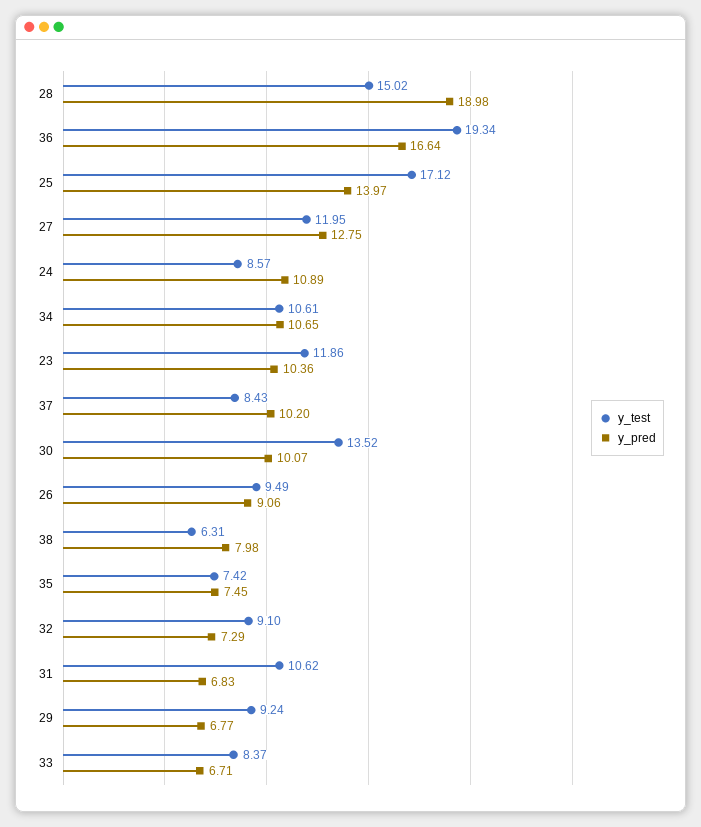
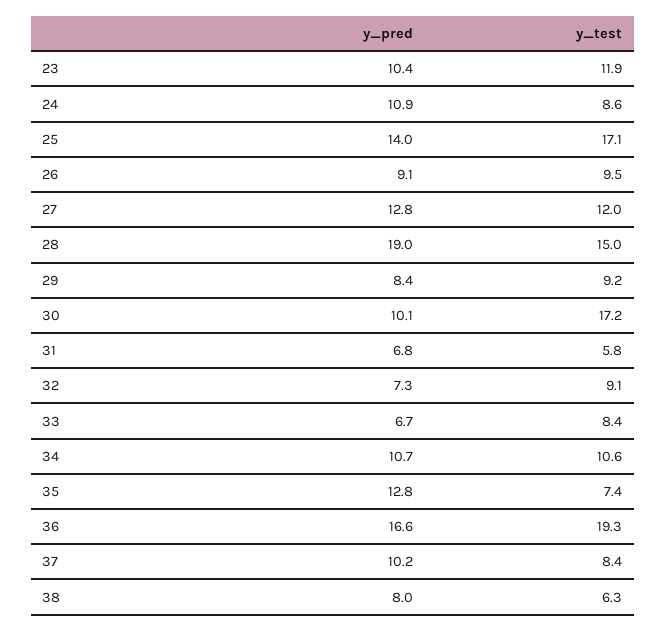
  {
    "y_test": {
      "28": 15.02,
      "36": 19.34,
      "25": 17.12,
      "27": 11.95,
      "24": 8.57,
      "34": 10.61,
      "23": 11.86,
      "37": 8.43,
-     "30": 13.52,
+     "30": 17.2,
      "26": 9.49,
      "38": 6.31,
      "35": 7.42,
      "32": 9.1,
-     "31": 10.62,
+     "31": 5.8,
      "29": 9.24,
      "33": 8.37
    },
    "y_pred": {
      "28": 18.98,
      "36": 16.64,
      "25": 13.97,
      "27": 12.75,
      "24": 10.89,
      "34": 10.65,
      "23": 10.36,
      "37": 10.2,
      "30": 10.07,
      "26": 9.06,
      "38": 7.98,
-     "35": 7.45,
+     "35": 12.8,
      "32": 7.29,
      "31": 6.83,
-     "29": 6.77,
+     "29": 8.4,
      "33": 6.71
    }
  }

